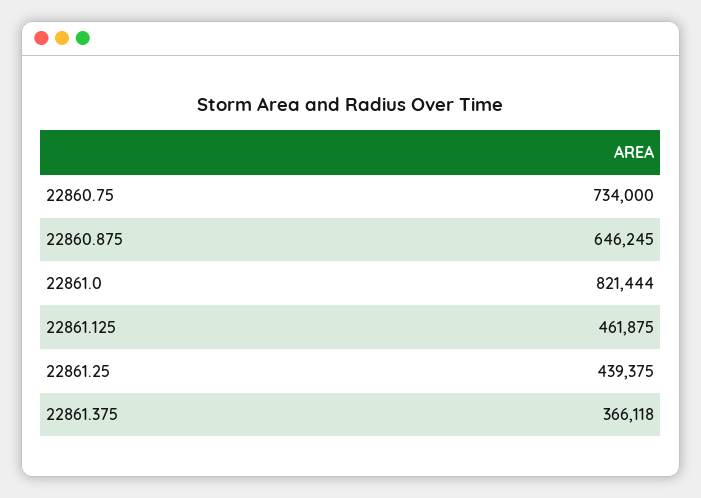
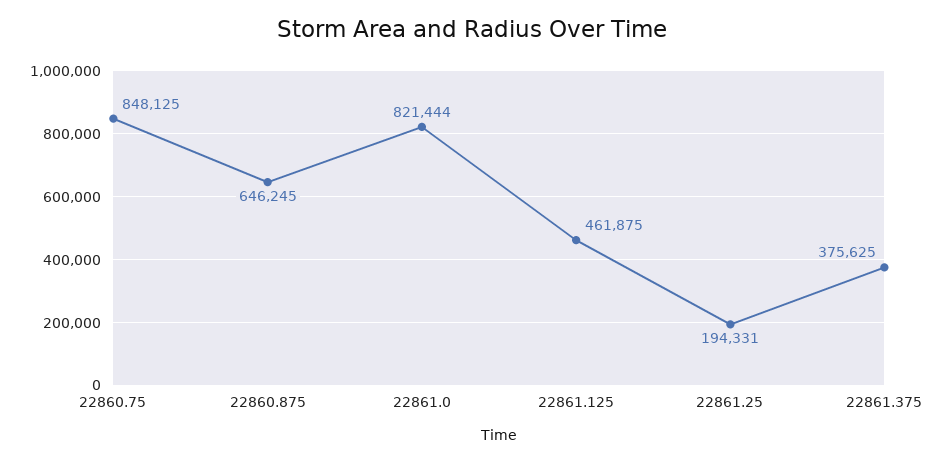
  {
-   "22860.75": 734000,
+   "22860.75": 848125,
    "22860.875": 646245,
    "22861.0": 821444,
    "22861.125": 461875,
-   "22861.25": 439375,
+   "22861.25": 194331,
-   "22861.375": 366118
+   "22861.375": 375625
  }

